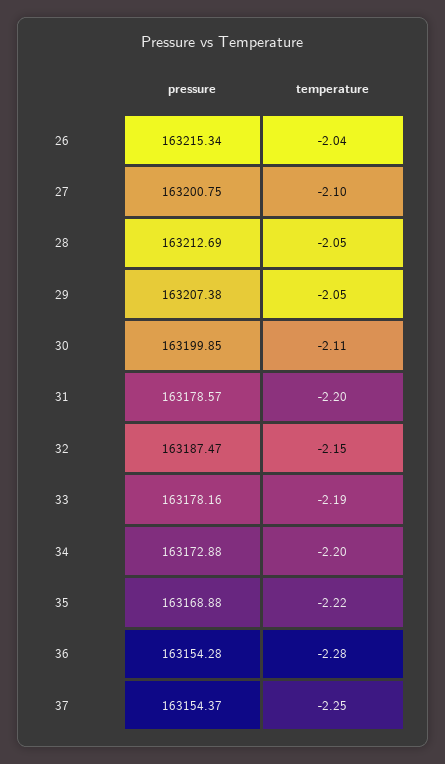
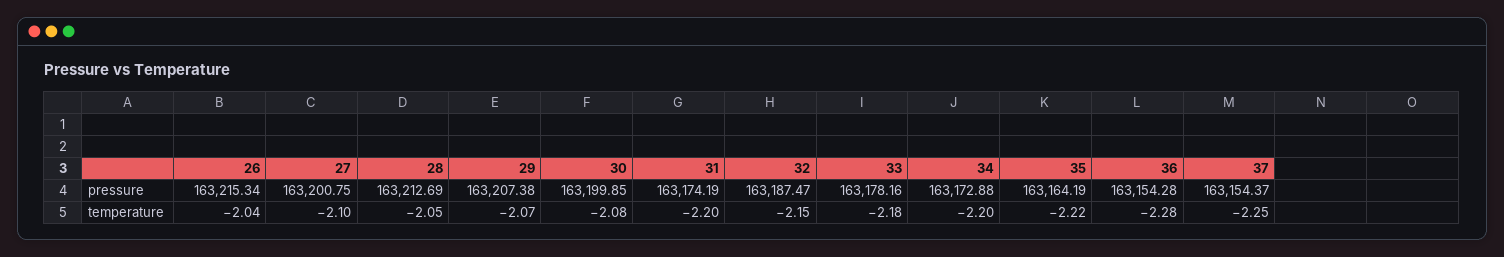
  {
    "pressure": {
      "26": 163215.34,
      "27": 163200.75,
      "28": 163212.69,
      "29": 163207.38,
      "30": 163199.85,
-     "31": 163178.57,
+     "31": 163174.19,
      "32": 163187.47,
      "33": 163178.16,
      "34": 163172.88,
-     "35": 163168.88,
+     "35": 163164.19,
      "36": 163154.28,
      "37": 163154.37
    },
    "temperature": {
      "26": -2.04,
      "27": -2.1,
      "28": -2.05,
-     "29": -2.05,
+     "29": -2.07,
-     "30": -2.11,
+     "30": -2.08,
      "31": -2.2,
      "32": -2.15,
-     "33": -2.19,
+     "33": -2.18,
      "34": -2.2,
      "35": -2.22,
      "36": -2.28,
      "37": -2.25
    }
  }

